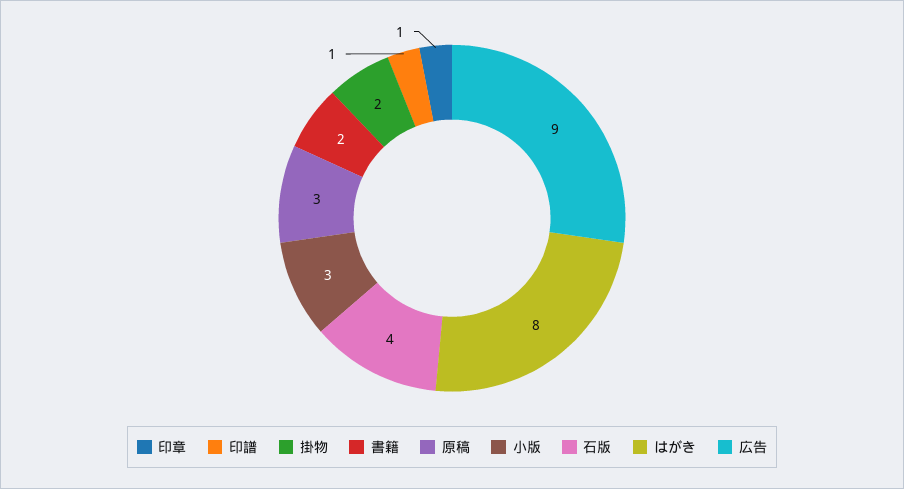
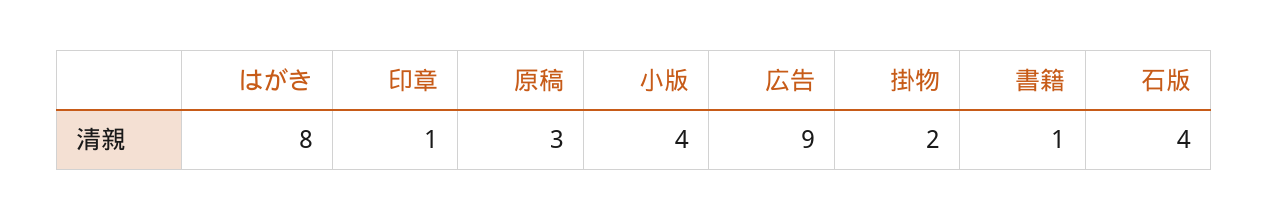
  {
    "印章": 1,
-   "印譜": 1,
    "掛物": 2,
-   "書籍": 2,
+   "書籍": 1,
    "原稿": 3,
-   "小版": 3,
+   "小版": 4,
    "石版": 4,
    "はがき": 8,
    "広告": 9
  }

